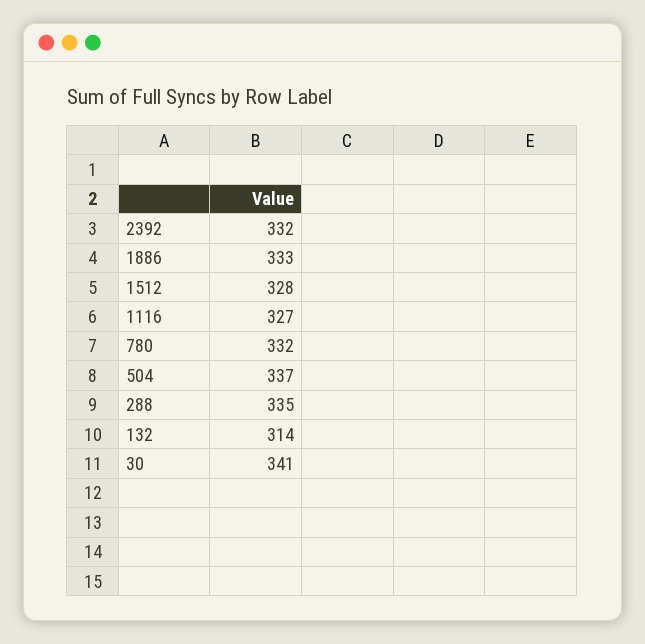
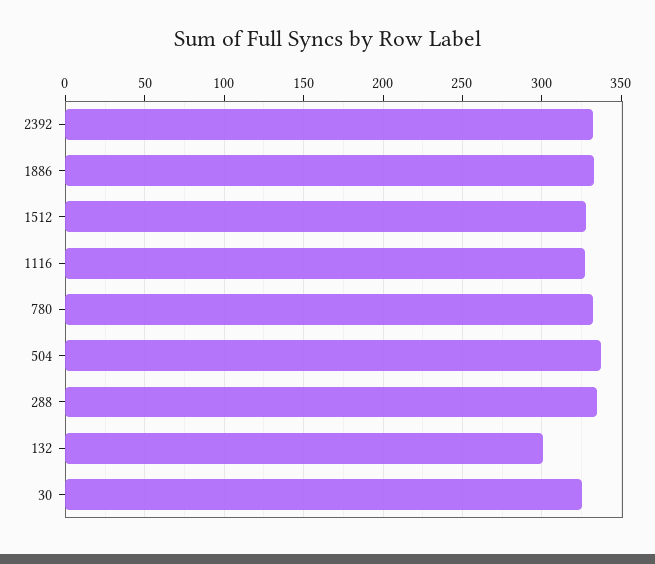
  {
    "2392": 332,
    "1886": 333,
    "1512": 328,
    "1116": 327,
    "780": 332,
    "504": 337,
    "288": 335,
-   "132": 314,
+   "132": 300,
-   "30": 341
+   "30": 325
  }

